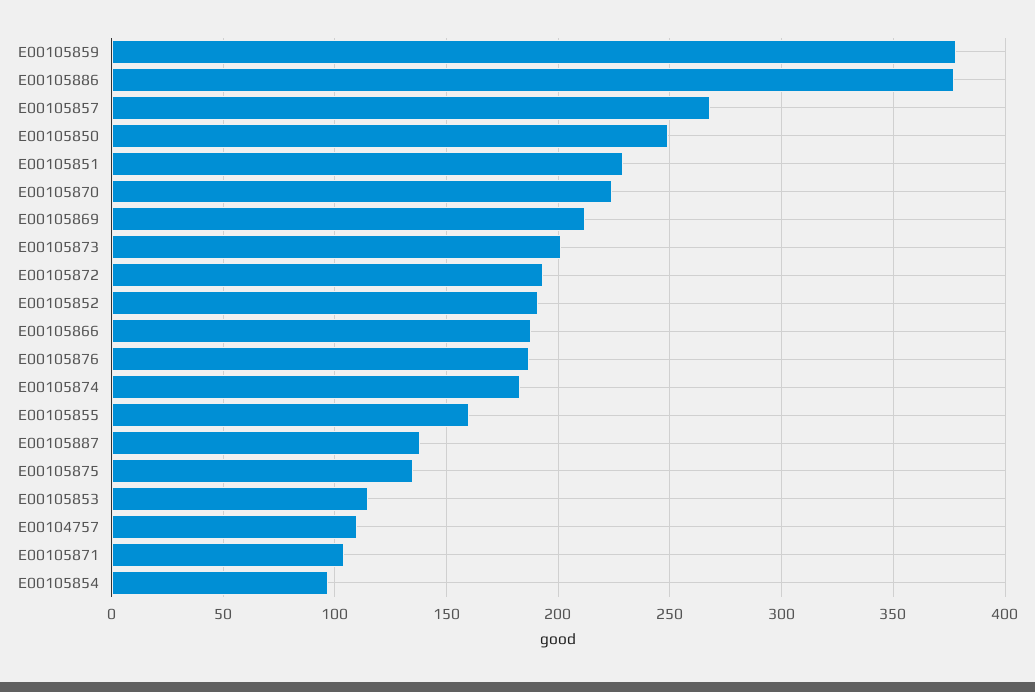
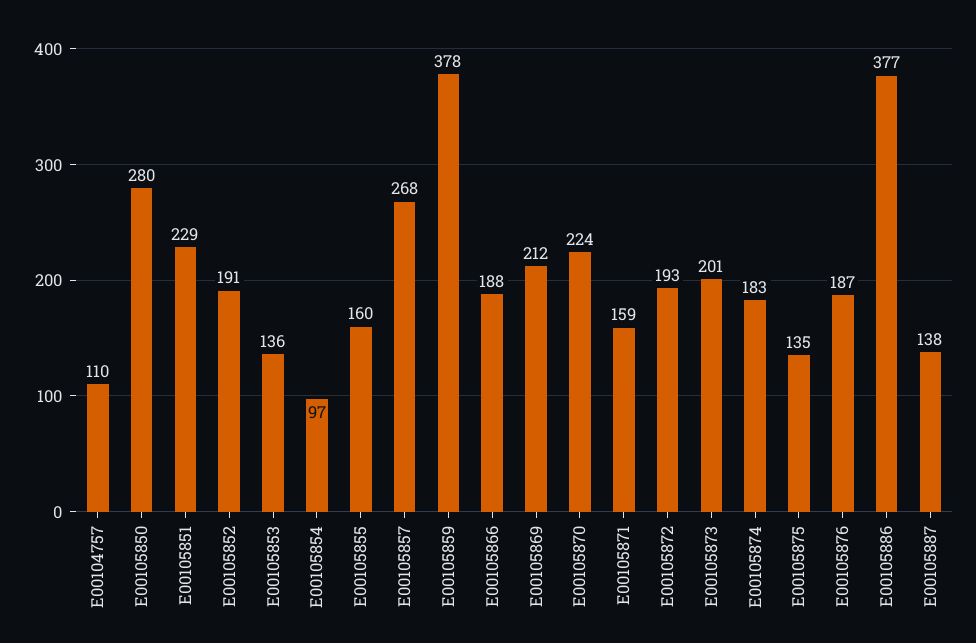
  {
    "E00105859": 378,
    "E00105886": 377,
    "E00105857": 268,
-   "E00105850": 250,
+   "E00105850": 280,
    "E00105851": 229,
    "E00105870": 224,
    "E00105869": 212,
    "E00105873": 201,
    "E00105872": 193,
    "E00105852": 191,
    "E00105866": 188,
    "E00105876": 187,
    "E00105874": 183,
    "E00105855": 160,
    "E00105887": 138,
    "E00105875": 135,
-   "E00105853": 115,
+   "E00105853": 136,
    "E00104757": 110,
-   "E00105871": 105,
+   "E00105871": 159,
    "E00105854": 97
  }

